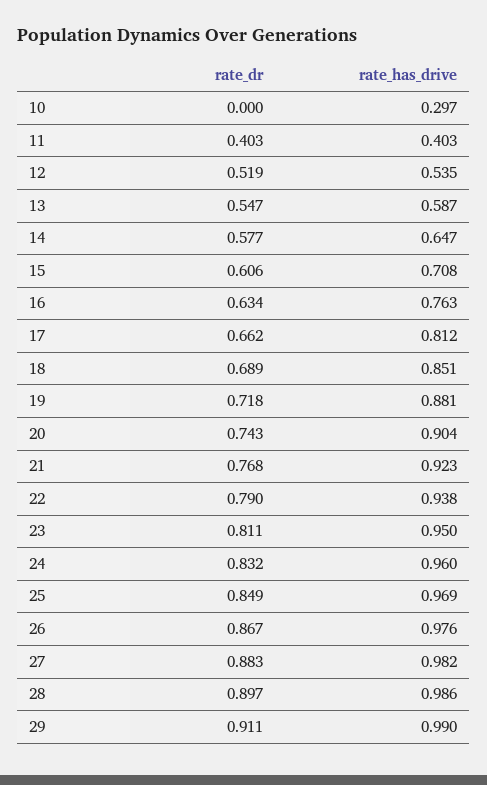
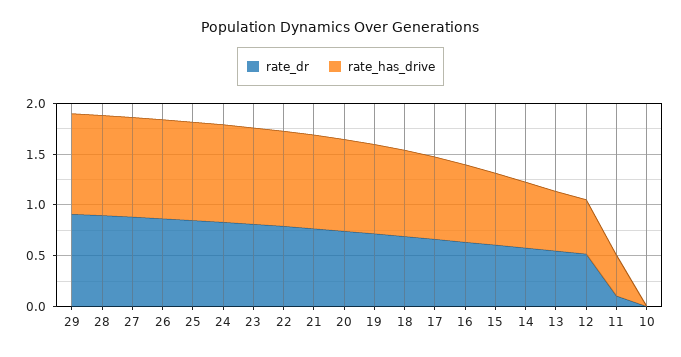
  {
    "rate_dr": {
      "10": 0,
-     "11": 0.403,
+     "11": 0.1,
      "12": 0.519,
      "13": 0.547,
      "14": 0.577,
      "15": 0.606,
      "16": 0.634,
      "17": 0.662,
      "18": 0.689,
      "19": 0.718,
      "20": 0.743,
      "21": 0.768,
      "22": 0.79,
      "23": 0.811,
      "24": 0.832,
      "25": 0.849,
      "26": 0.867,
      "27": 0.883,
      "28": 0.897,
      "29": 0.911
    },
    "rate_has_drive": {
-     "10": 0.297,
+     "10": 0,
      "11": 0.403,
      "12": 0.535,
      "13": 0.587,
      "14": 0.647,
      "15": 0.708,
      "16": 0.763,
      "17": 0.812,
      "18": 0.851,
      "19": 0.881,
      "20": 0.904,
      "21": 0.923,
      "22": 0.938,
      "23": 0.95,
      "24": 0.96,
      "25": 0.969,
      "26": 0.976,
      "27": 0.982,
      "28": 0.986,
      "29": 0.99
    }
  }

